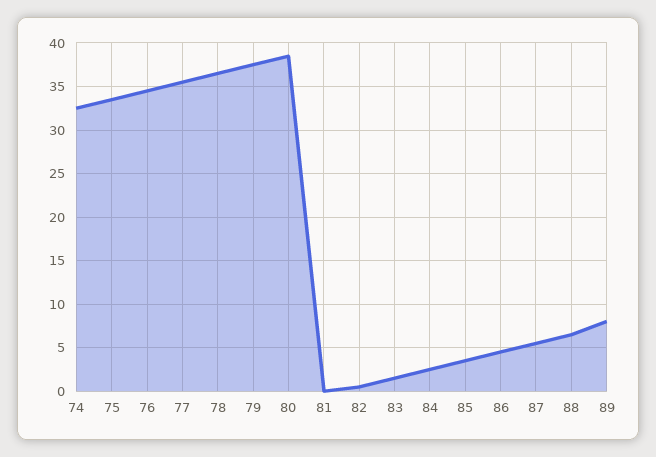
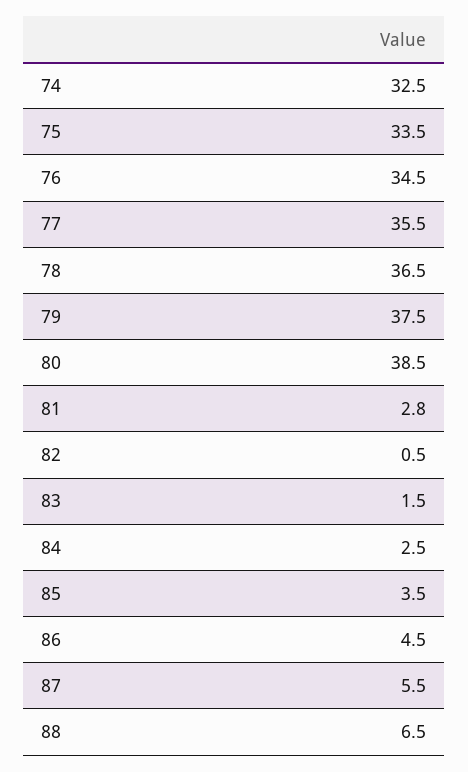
  {
    "74": 32.5,
    "75": 33.5,
    "76": 34.5,
    "77": 35.5,
    "78": 36.5,
    "79": 37.5,
    "80": 38.5,
-   "81": 0,
+   "81": 2.8,
    "82": 0.5,
    "83": 1.5,
    "84": 2.5,
    "85": 3.5,
    "86": 4.5,
    "87": 5.5,
-   "88": 6.5,
+   "88": 6.5
-   "89": 8
  }

